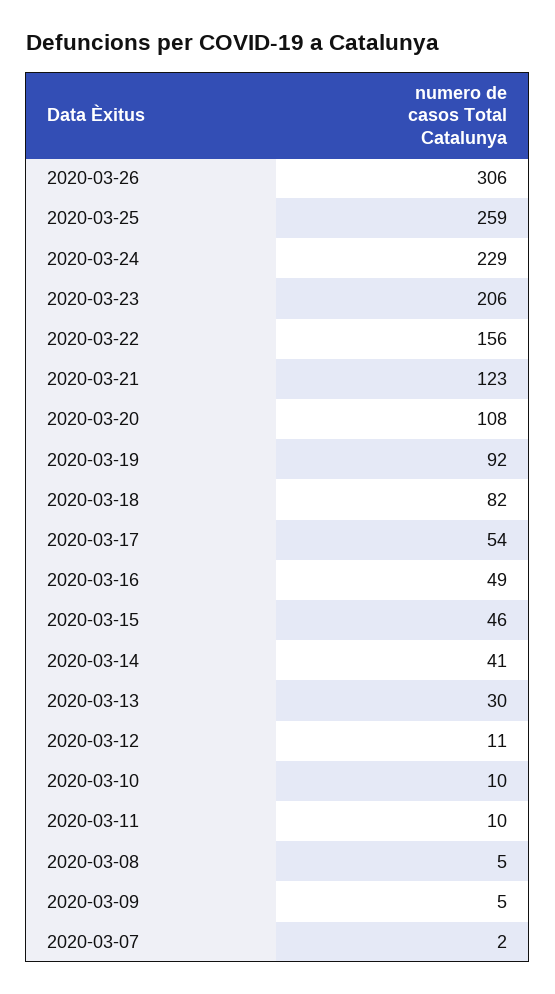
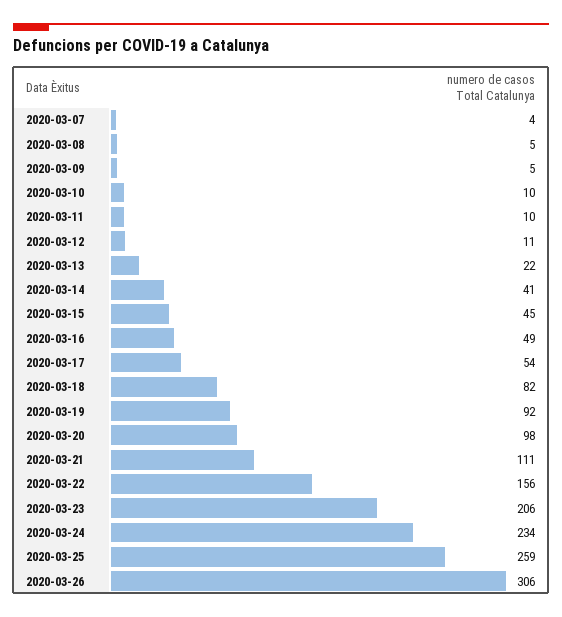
  {
    "2020-03-26": 306,
    "2020-03-25": 259,
-   "2020-03-24": 229,
+   "2020-03-24": 234,
    "2020-03-23": 206,
    "2020-03-22": 156,
-   "2020-03-21": 123,
+   "2020-03-21": 111,
-   "2020-03-20": 108,
+   "2020-03-20": 98,
    "2020-03-19": 92,
    "2020-03-18": 82,
    "2020-03-17": 54,
    "2020-03-16": 49,
-   "2020-03-15": 46,
+   "2020-03-15": 45,
    "2020-03-14": 41,
-   "2020-03-13": 30,
+   "2020-03-13": 22,
    "2020-03-12": 11,
    "2020-03-10": 10,
    "2020-03-11": 10,
    "2020-03-08": 5,
    "2020-03-09": 5,
-   "2020-03-07": 2
+   "2020-03-07": 4
  }

